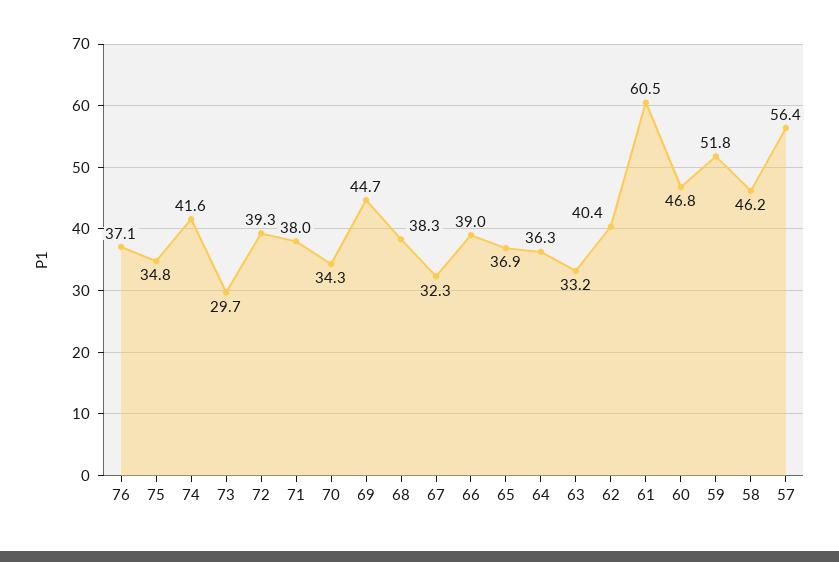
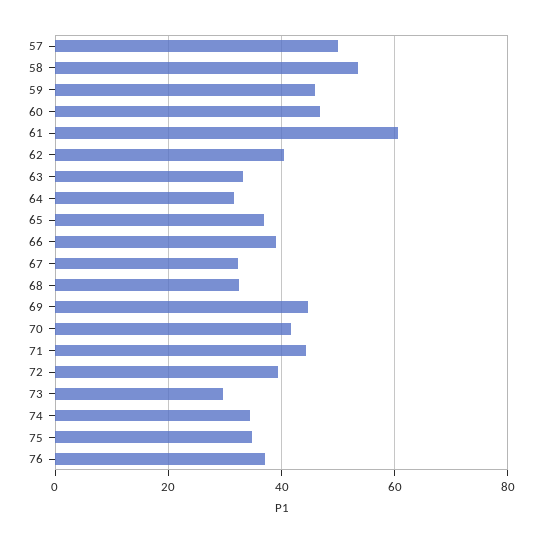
  {
    "76": 37.1,
    "75": 34.8,
-   "74": 41.6,
+   "74": 34,
    "73": 29.7,
    "72": 39.3,
-   "71": 38,
+   "71": 44,
-   "70": 34.3,
+   "70": 42,
    "69": 44.7,
-   "68": 38.3,
+   "68": 32,
    "67": 32.3,
    "66": 39,
    "65": 36.9,
-   "64": 36.3,
+   "64": 32,
    "63": 33.2,
    "62": 40.4,
    "61": 60.5,
    "60": 46.8,
-   "59": 51.8,
+   "59": 46,
-   "58": 46.2,
+   "58": 54,
-   "57": 56.4
+   "57": 50
  }

